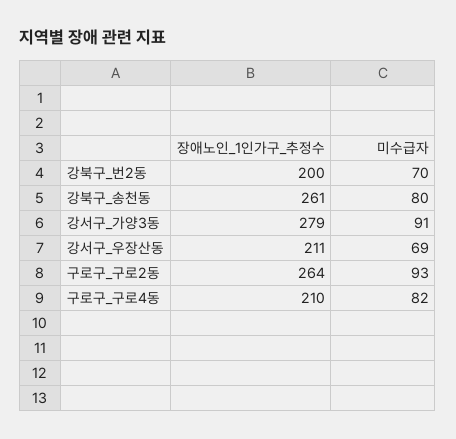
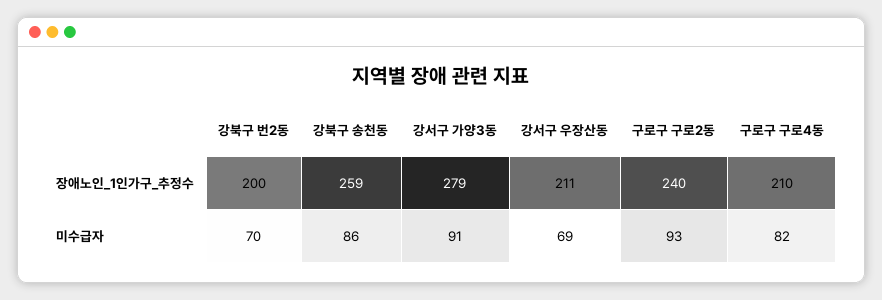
  {
    "장애노인_1인가구_추정수": {
      "강북구_번2동": 200,
-     "강북구_송천동": 261,
+     "강북구_송천동": 259,
      "강서구_가양3동": 279,
      "강서구_우장산동": 211,
-     "구로구_구로2동": 264,
+     "구로구_구로2동": 240,
      "구로구_구로4동": 210
    },
    "미수급자": {
      "강북구_번2동": 70,
-     "강북구_송천동": 80,
+     "강북구_송천동": 86,
      "강서구_가양3동": 91,
      "강서구_우장산동": 69,
      "구로구_구로2동": 93,
      "구로구_구로4동": 82
    }
  }

